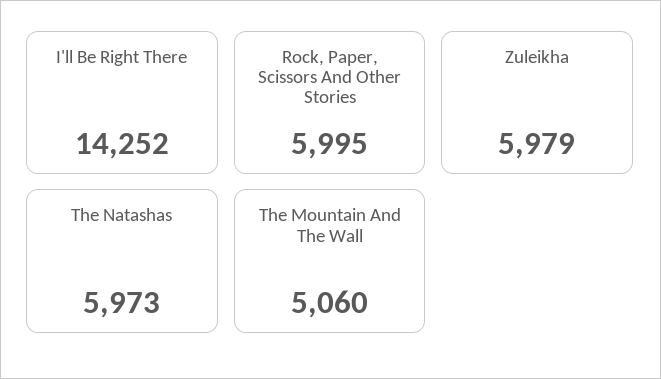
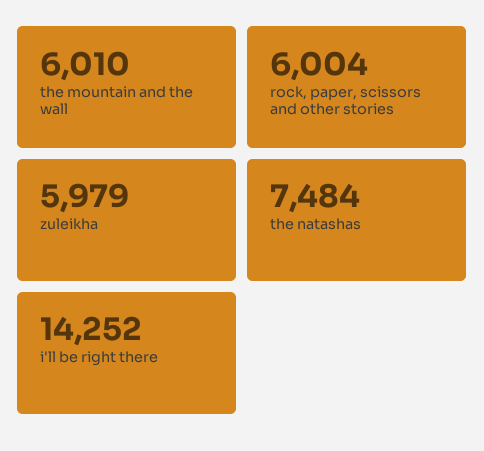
  {
    "I'll Be Right There": 14252,
-   "Rock, Paper, Scissors And Other Stories": 5995,
+   "Rock, Paper, Scissors And Other Stories": 6004,
    "Zuleikha": 5979,
-   "The Natashas": 5973,
+   "The Natashas": 7484,
-   "The Mountain And The Wall": 5060
+   "The Mountain And The Wall": 6010
  }

